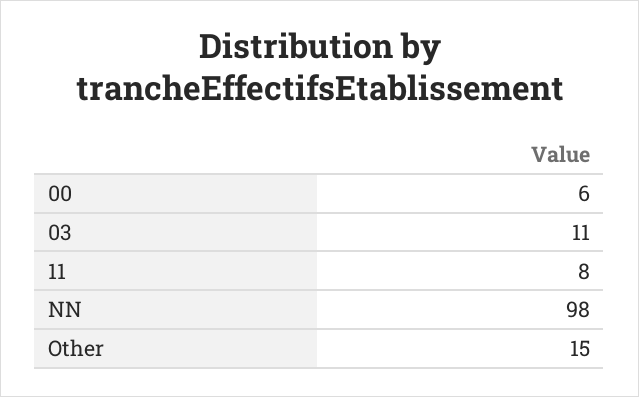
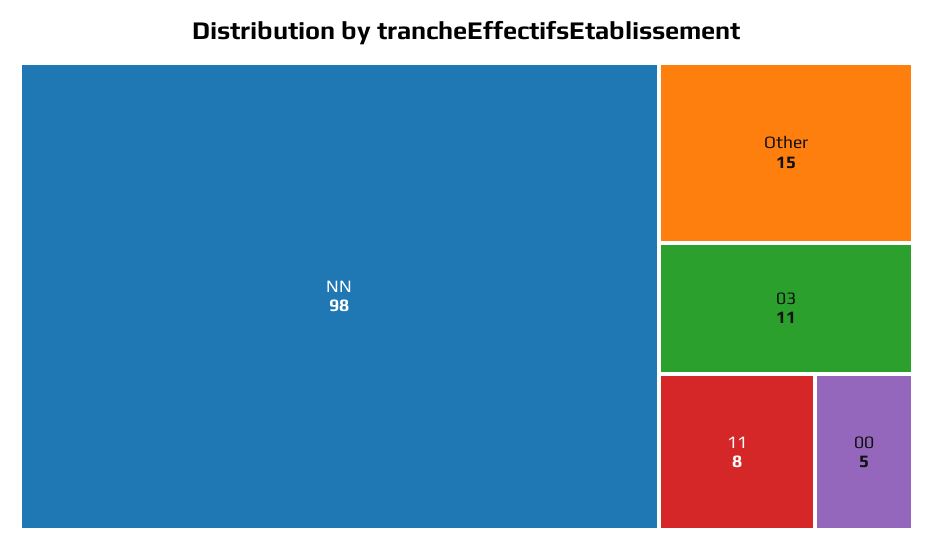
  {
-   "00": 6,
+   "00": 5,
    "03": 11,
    "11": 8,
    "NN": 98,
    "Other": 15
  }

